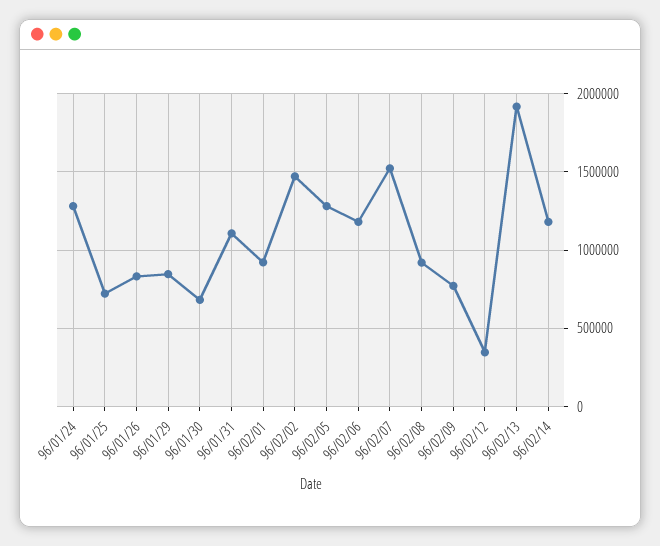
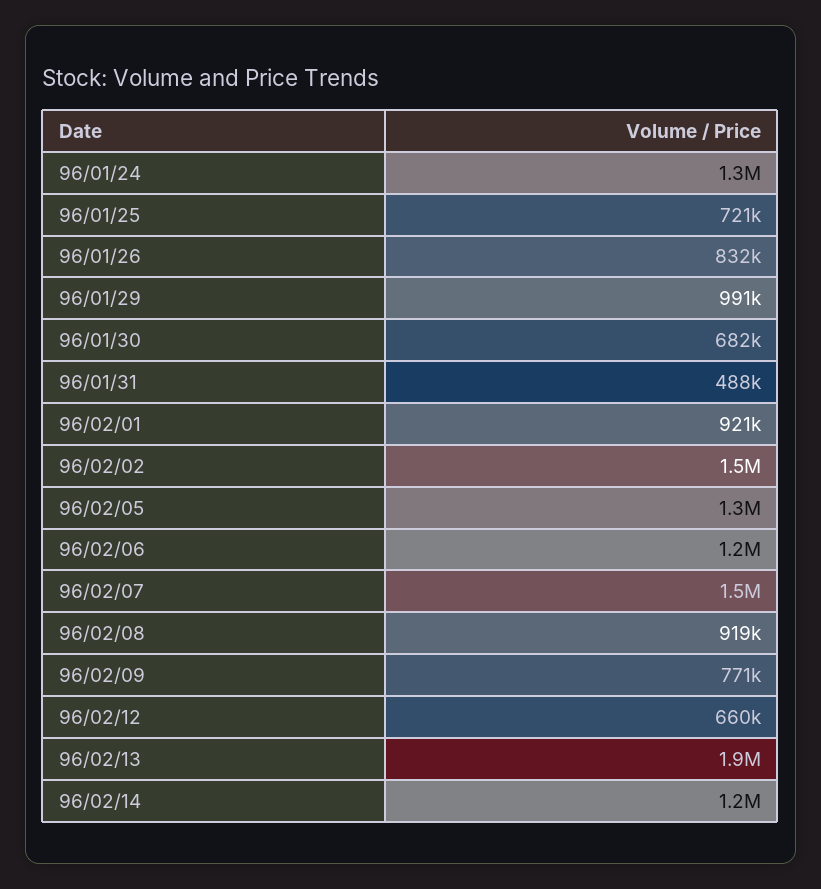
  {
    "96/01/24": 1300000,
    "96/01/25": 721000,
    "96/01/26": 832000,
-   "96/01/29": 850000,
+   "96/01/29": 991000,
    "96/01/30": 682000,
-   "96/01/31": 1100000,
+   "96/01/31": 488000,
    "96/02/01": 921000,
    "96/02/02": 1500000,
    "96/02/05": 1300000,
    "96/02/06": 1200000,
    "96/02/07": 1500000,
    "96/02/08": 919000,
    "96/02/09": 771000,
-   "96/02/12": 350000,
+   "96/02/12": 660000,
    "96/02/13": 1900000,
    "96/02/14": 1200000
  }

